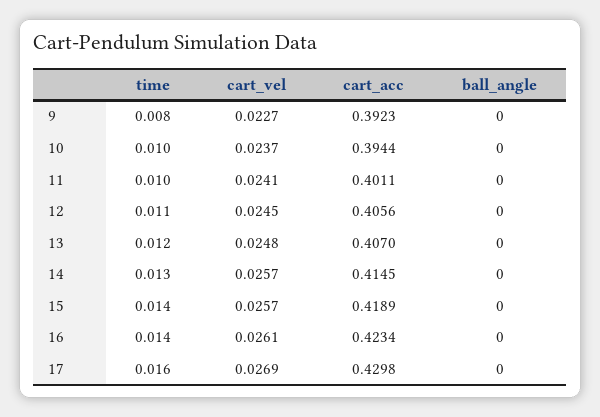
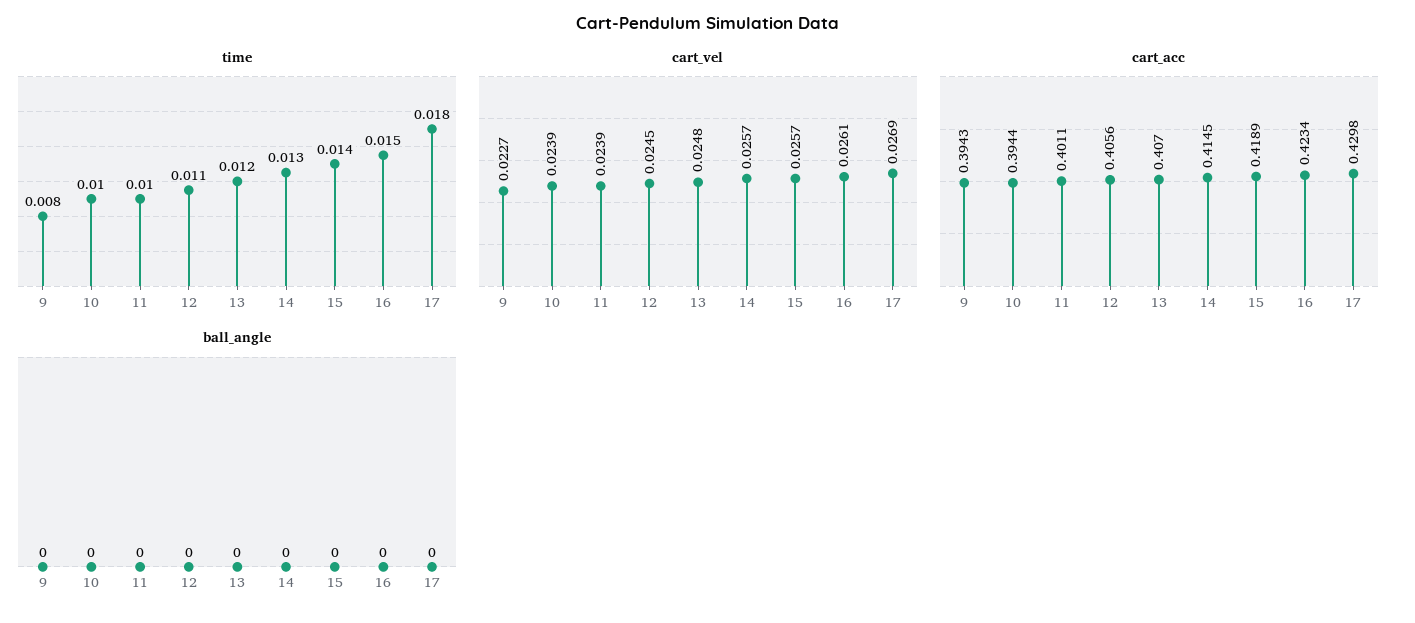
  {
    "time": {
      "9": 0.008,
      "10": 0.01,
      "11": 0.01,
      "12": 0.011,
      "13": 0.012,
      "14": 0.013,
      "15": 0.014,
-     "16": 0.014,
+     "16": 0.015,
-     "17": 0.016
+     "17": 0.018
    },
    "cart_vel": {
      "9": 0.0227,
-     "10": 0.0237,
+     "10": 0.0239,
-     "11": 0.0241,
+     "11": 0.0239,
      "12": 0.0245,
      "13": 0.0248,
      "14": 0.0257,
      "15": 0.0257,
      "16": 0.0261,
      "17": 0.0269
    },
    "cart_acc": {
-     "9": 0.3923,
+     "9": 0.3943,
      "10": 0.3944,
      "11": 0.4011,
      "12": 0.4056,
      "13": 0.407,
      "14": 0.4145,
      "15": 0.4189,
      "16": 0.4234,
      "17": 0.4298
    },
    "ball_angle": {
      "9": 0,
      "10": 0,
      "11": 0,
      "12": 0,
      "13": 0,
      "14": 0,
      "15": 0,
      "16": 0,
      "17": 0
    }
  }

